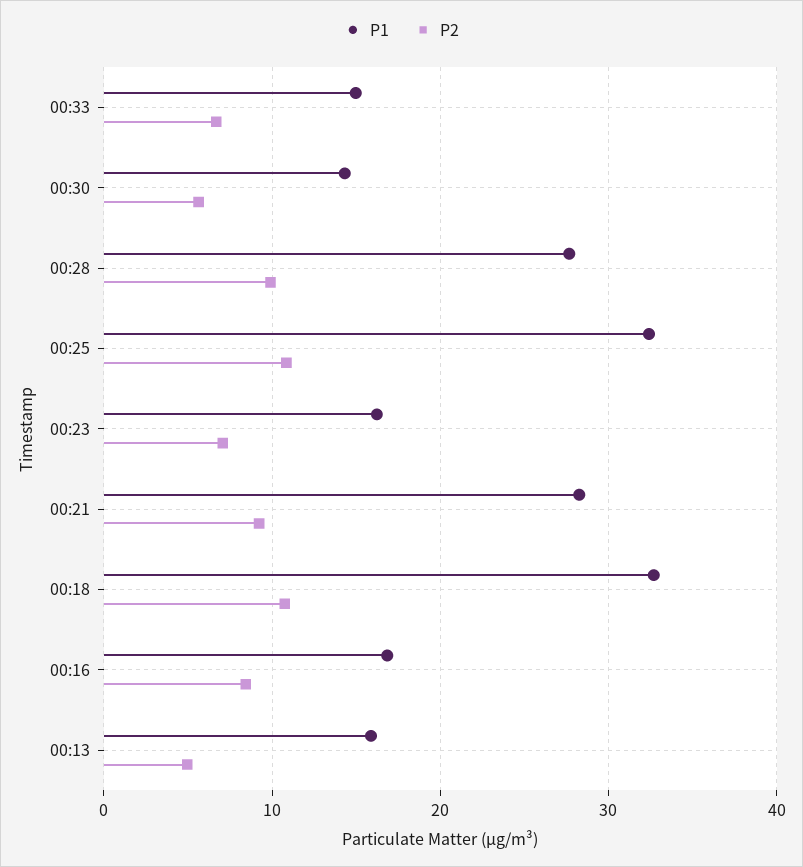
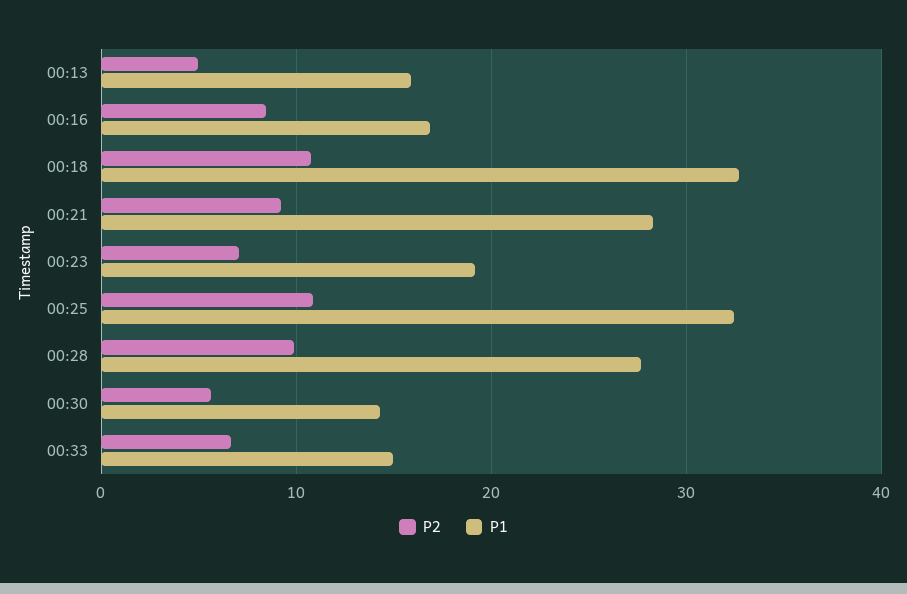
  {
    "P1": {
      "00:33": 15,
      "00:30": 14,
      "00:28": 28,
      "00:25": 32,
-     "00:23": 16,
+     "00:23": 19,
      "00:21": 28,
      "00:18": 33,
      "00:16": 17,
      "00:13": 16
    },
    "P2": {
      "00:33": 7,
      "00:30": 6,
      "00:28": 10,
      "00:25": 11,
      "00:23": 7,
      "00:21": 9,
      "00:18": 11,
      "00:16": 8,
      "00:13": 5
    }
  }

